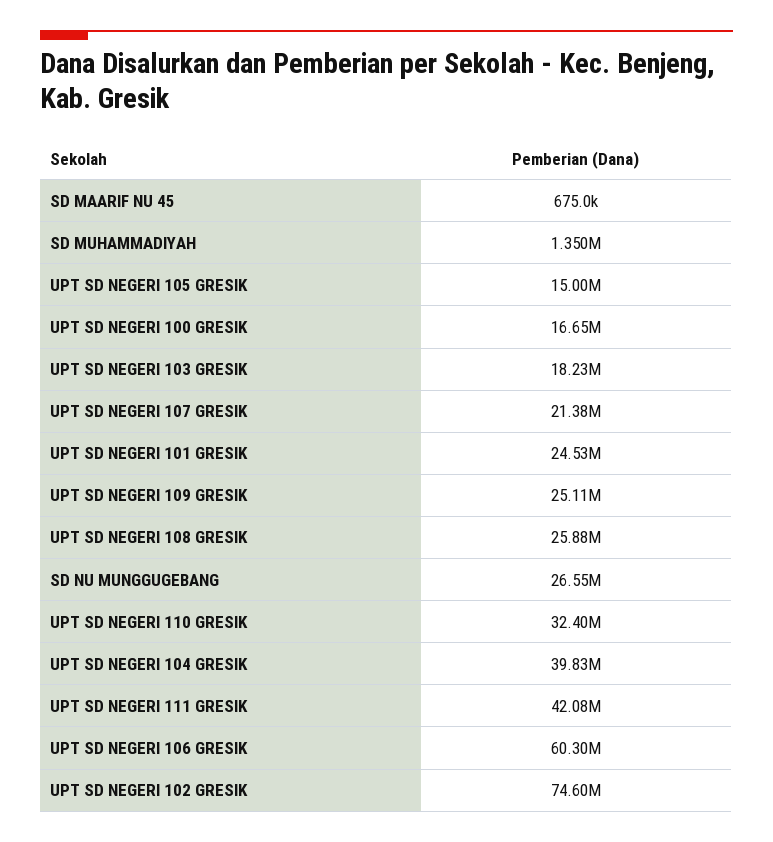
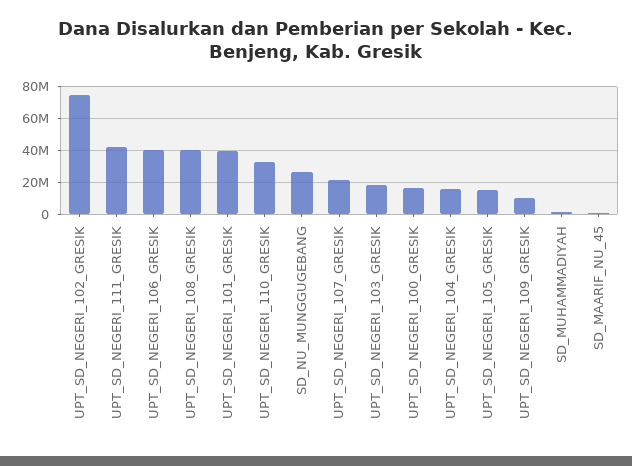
  {
    "SD MAARIF NU 45": 675000,
    "SD MUHAMMADIYAH": 1350000,
    "UPT SD NEGERI 105 GRESIK": 15000000,
    "UPT SD NEGERI 100 GRESIK": 16650000,
    "UPT SD NEGERI 103 GRESIK": 18230000,
    "UPT SD NEGERI 107 GRESIK": 21380000,
-   "UPT SD NEGERI 101 GRESIK": 24530000,
+   "UPT SD NEGERI 101 GRESIK": 40000000,
-   "UPT SD NEGERI 109 GRESIK": 25110000,
+   "UPT SD NEGERI 109 GRESIK": 10000000,
-   "UPT SD NEGERI 108 GRESIK": 25880000,
+   "UPT SD NEGERI 108 GRESIK": 40000000,
    "SD NU MUNGGUGEBANG": 26550000,
    "UPT SD NEGERI 110 GRESIK": 32400000,
-   "UPT SD NEGERI 104 GRESIK": 39830000,
+   "UPT SD NEGERI 104 GRESIK": 15000000,
    "UPT SD NEGERI 111 GRESIK": 42080000,
-   "UPT SD NEGERI 106 GRESIK": 60300000,
+   "UPT SD NEGERI 106 GRESIK": 40000000,
    "UPT SD NEGERI 102 GRESIK": 74600000
  }

